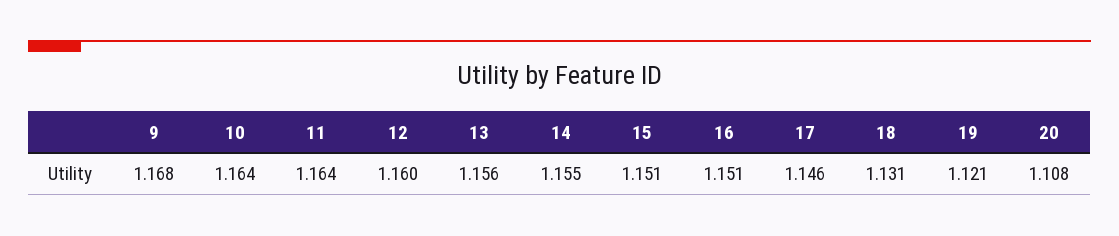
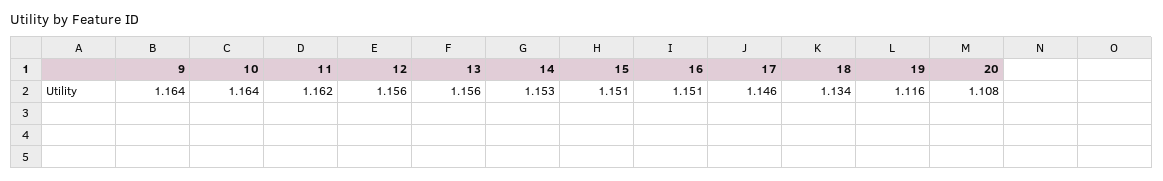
  {
-   "9": 1.168,
+   "9": 1.164,
    "10": 1.164,
-   "11": 1.164,
+   "11": 1.162,
-   "12": 1.16,
+   "12": 1.156,
    "13": 1.156,
-   "14": 1.155,
+   "14": 1.153,
    "15": 1.151,
    "16": 1.151,
    "17": 1.146,
-   "18": 1.131,
+   "18": 1.134,
-   "19": 1.121,
+   "19": 1.116,
    "20": 1.108
  }

